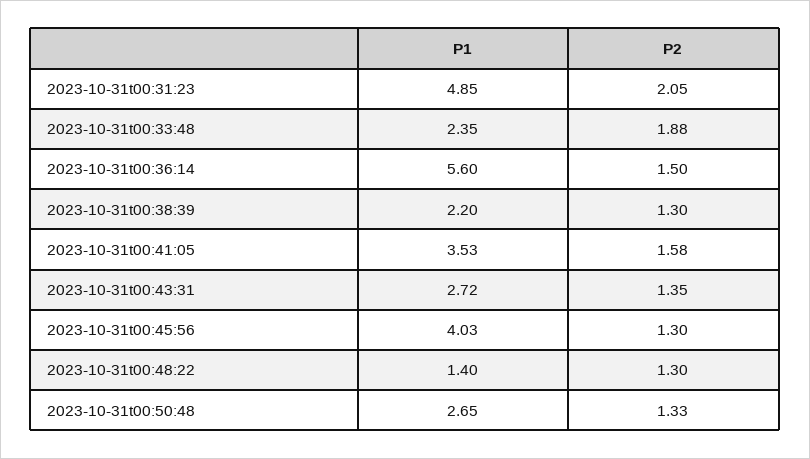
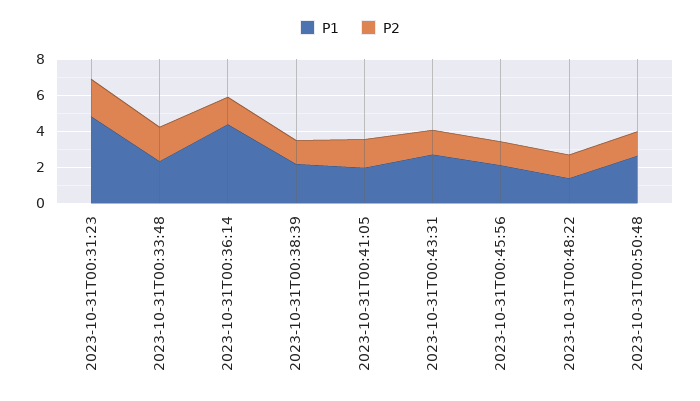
  {
    "P1": {
      "2023-10-31t00:31:23": 4.85,
      "2023-10-31t00:33:48": 2.35,
-     "2023-10-31t00:36:14": 5.6,
+     "2023-10-31t00:36:14": 4.5,
      "2023-10-31t00:38:39": 2.2,
-     "2023-10-31t00:41:05": 3.53,
+     "2023-10-31t00:41:05": 2,
      "2023-10-31t00:43:31": 2.72,
-     "2023-10-31t00:45:56": 4.03,
+     "2023-10-31t00:45:56": 2,
      "2023-10-31t00:48:22": 1.4,
      "2023-10-31t00:50:48": 2.65
    },
    "P2": {
      "2023-10-31t00:31:23": 2.05,
      "2023-10-31t00:33:48": 1.88,
      "2023-10-31t00:36:14": 1.5,
      "2023-10-31t00:38:39": 1.3,
      "2023-10-31t00:41:05": 1.58,
      "2023-10-31t00:43:31": 1.35,
      "2023-10-31t00:45:56": 1.3,
      "2023-10-31t00:48:22": 1.3,
      "2023-10-31t00:50:48": 1.33
    }
  }

